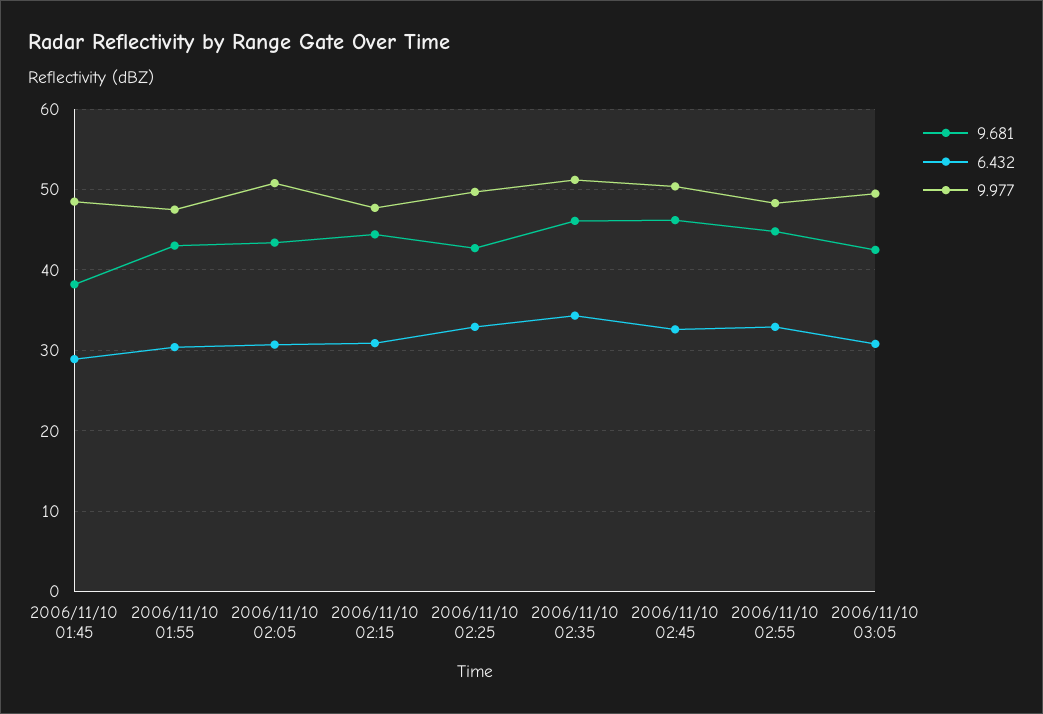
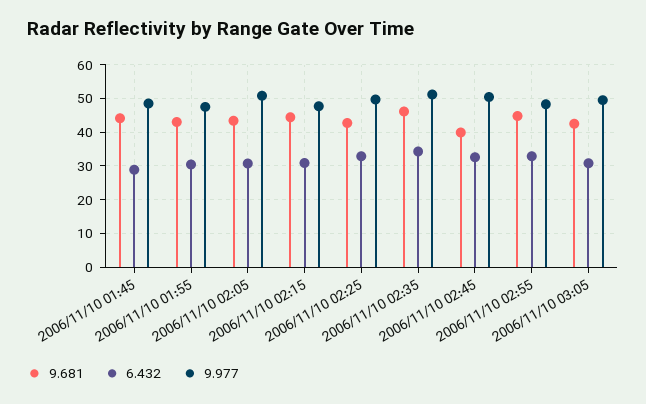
  {
    "9.681": {
-     "2006/11/10 01:45": 38,
+     "2006/11/10 01:45": 44,
      "2006/11/10 01:55": 43,
      "2006/11/10 02:05": 43,
      "2006/11/10 02:15": 44,
      "2006/11/10 02:25": 43,
      "2006/11/10 02:35": 46,
-     "2006/11/10 02:45": 46,
+     "2006/11/10 02:45": 40,
      "2006/11/10 02:55": 45,
      "2006/11/10 03:05": 43
    },
    "6.432": {
      "2006/11/10 01:45": 29,
      "2006/11/10 01:55": 30,
      "2006/11/10 02:05": 31,
      "2006/11/10 02:15": 31,
      "2006/11/10 02:25": 33,
      "2006/11/10 02:35": 34,
      "2006/11/10 02:45": 33,
      "2006/11/10 02:55": 33,
      "2006/11/10 03:05": 31
    },
    "9.977": {
      "2006/11/10 01:45": 49,
      "2006/11/10 01:55": 48,
      "2006/11/10 02:05": 51,
      "2006/11/10 02:15": 48,
      "2006/11/10 02:25": 50,
      "2006/11/10 02:35": 51,
      "2006/11/10 02:45": 50,
      "2006/11/10 02:55": 48,
      "2006/11/10 03:05": 50
    }
  }

